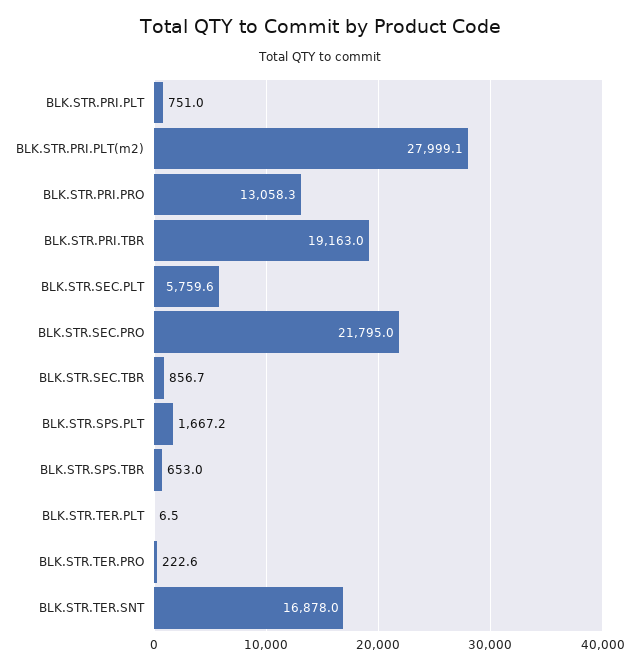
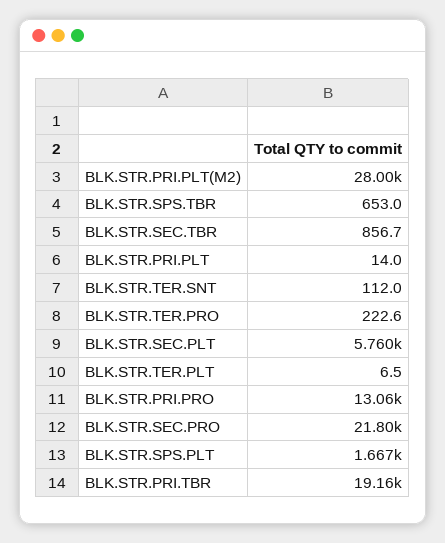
  {
-   "BLK.STR.PRI.PLT": 751,
+   "BLK.STR.PRI.PLT": 14,
    "BLK.STR.PRI.PLT(m2)": 27999.1,
    "BLK.STR.PRI.PRO": 13058.3,
    "BLK.STR.PRI.TBR": 19163,
    "BLK.STR.SEC.PLT": 5759.6,
    "BLK.STR.SEC.PRO": 21795,
    "BLK.STR.SEC.TBR": 856.7,
    "BLK.STR.SPS.PLT": 1667.2,
    "BLK.STR.SPS.TBR": 653,
    "BLK.STR.TER.PLT": 6.5,
    "BLK.STR.TER.PRO": 222.6,
-   "BLK.STR.TER.SNT": 16878
+   "BLK.STR.TER.SNT": 112
  }

